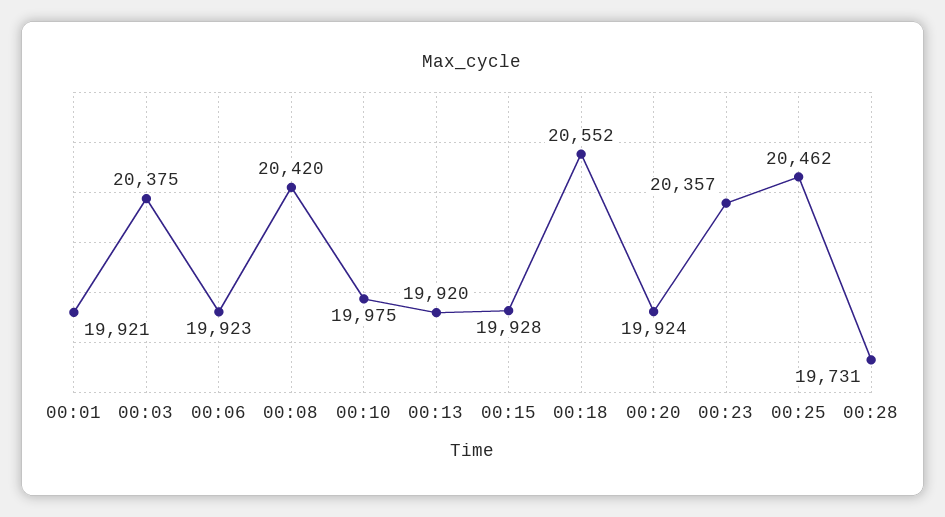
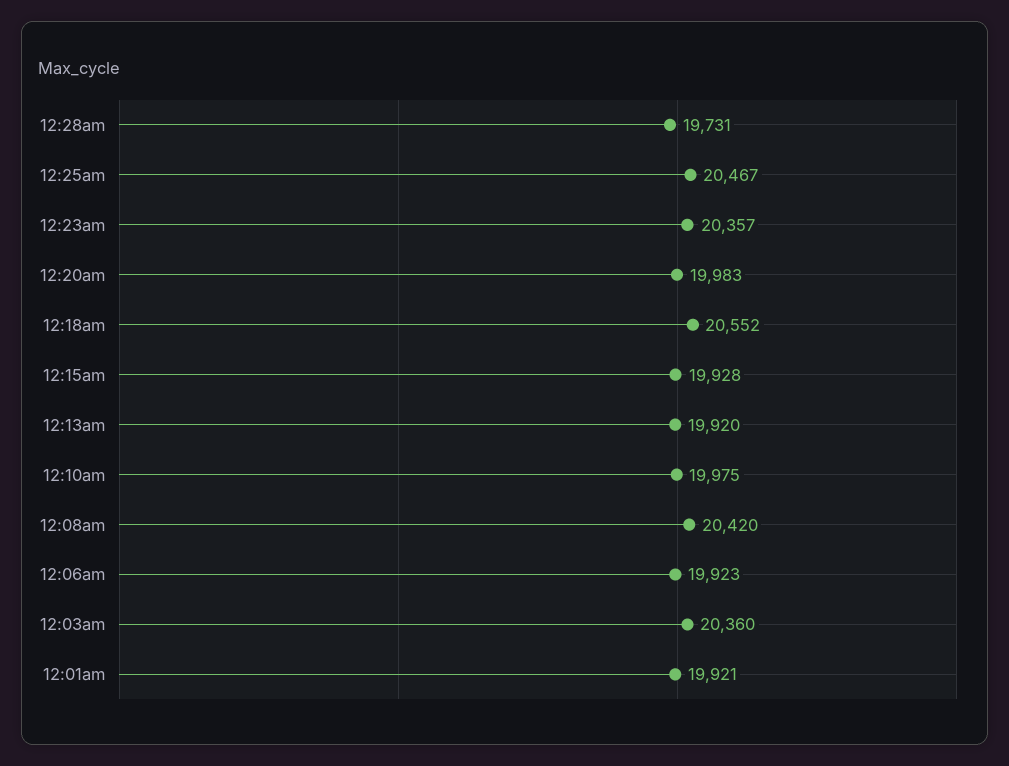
  {
    "00:01": 19921,
-   "00:03": 20375,
+   "00:03": 20360,
    "00:06": 19923,
    "00:08": 20420,
    "00:10": 19975,
    "00:13": 19920,
    "00:15": 19928,
    "00:18": 20552,
-   "00:20": 19924,
+   "00:20": 19983,
    "00:23": 20357,
-   "00:25": 20462,
+   "00:25": 20467,
    "00:28": 19731
  }

